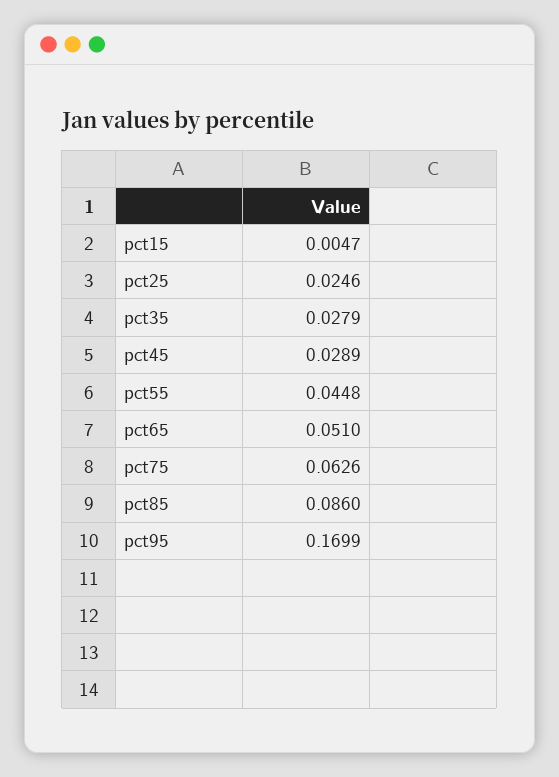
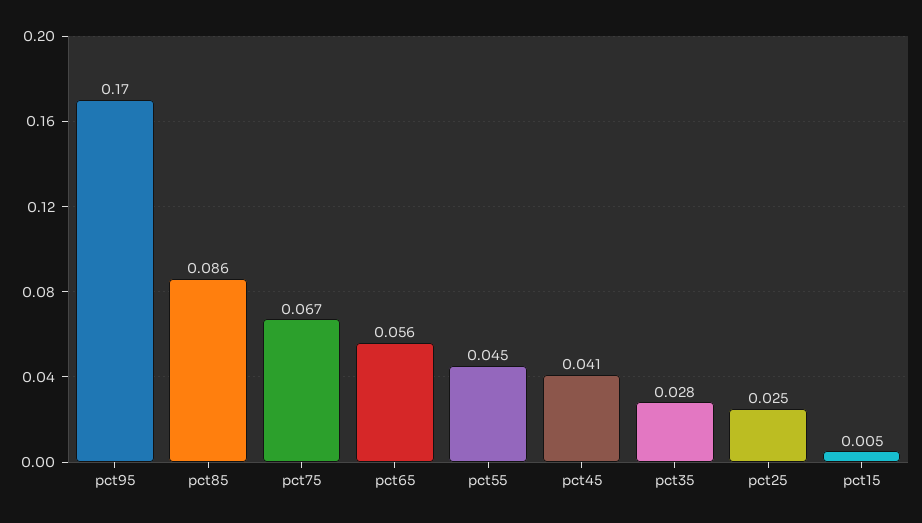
  {
    "pct15": 0.0047,
    "pct25": 0.0246,
    "pct35": 0.0279,
-   "pct45": 0.0289,
+   "pct45": 0.041,
    "pct55": 0.0448,
-   "pct65": 0.051,
+   "pct65": 0.056,
-   "pct75": 0.0626,
+   "pct75": 0.067,
    "pct85": 0.086,
    "pct95": 0.1699
  }

